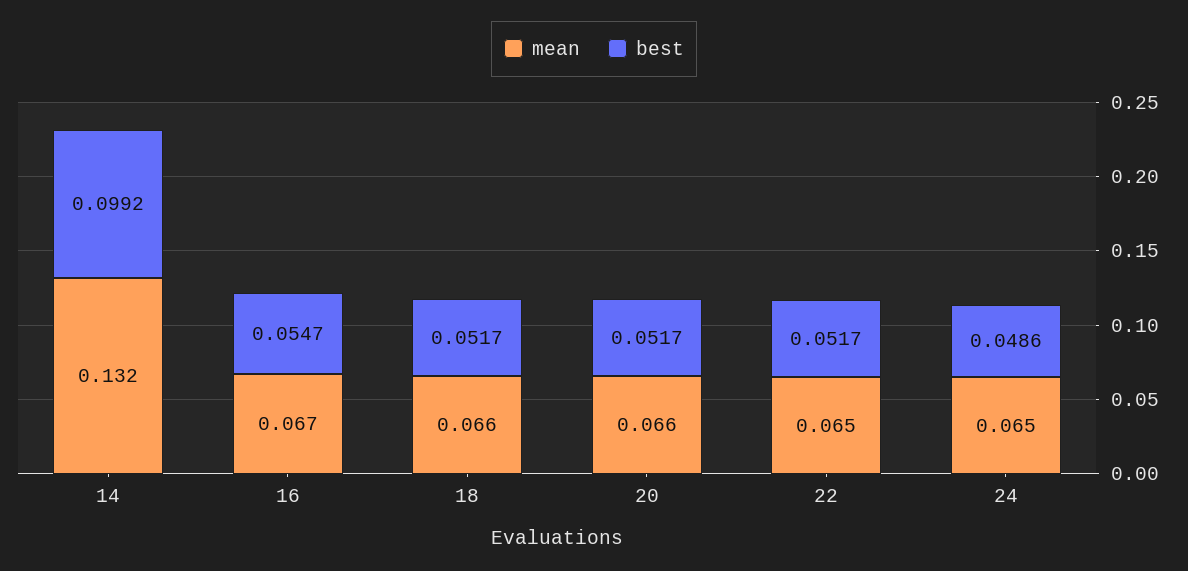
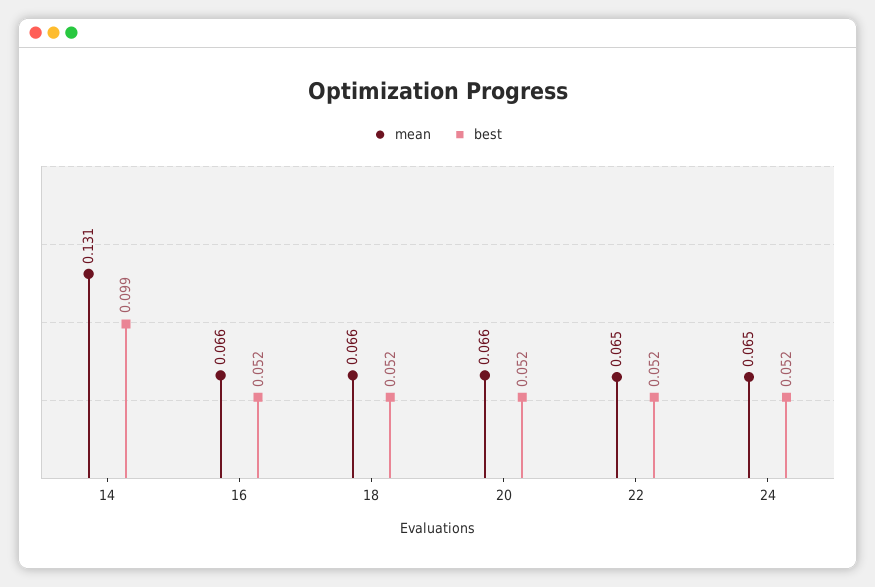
  {
    "mean": {
-     "14": 0.132,
+     "14": 0.131,
-     "16": 0.067,
+     "16": 0.066,
      "18": 0.066,
      "20": 0.066,
      "22": 0.065,
      "24": 0.065
    },
    "best": {
      "14": 0.0992,
-     "16": 0.0547,
+     "16": 0.052,
      "18": 0.0517,
      "20": 0.0517,
      "22": 0.0517,
-     "24": 0.0486
+     "24": 0.052
    }
  }

